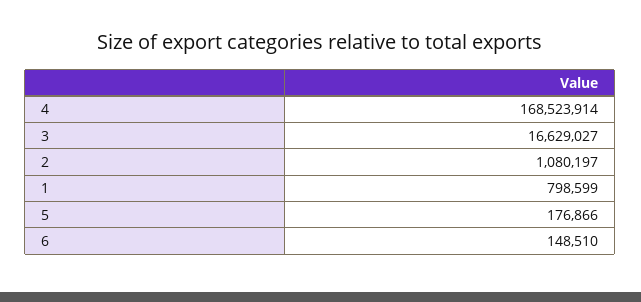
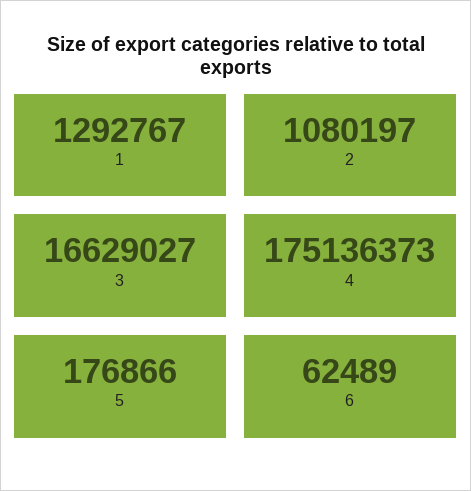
  {
-   "4": 168523914,
+   "4": 175136373,
    "3": 16629027,
    "2": 1080197,
-   "1": 798599,
+   "1": 1292767,
    "5": 176866,
-   "6": 148510
+   "6": 62489
  }

